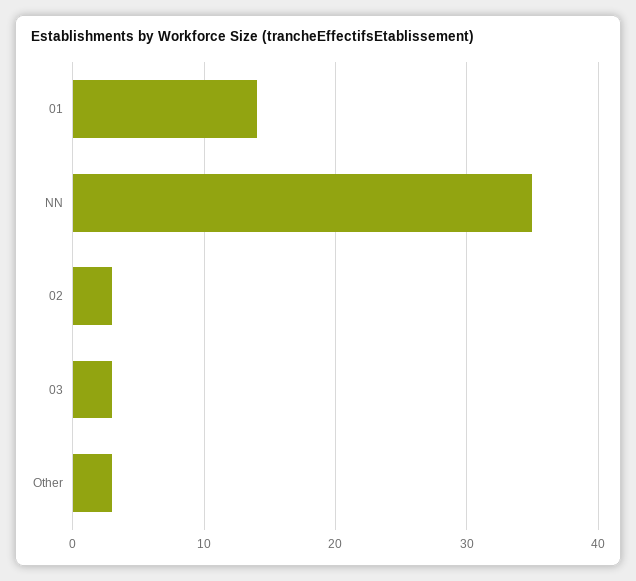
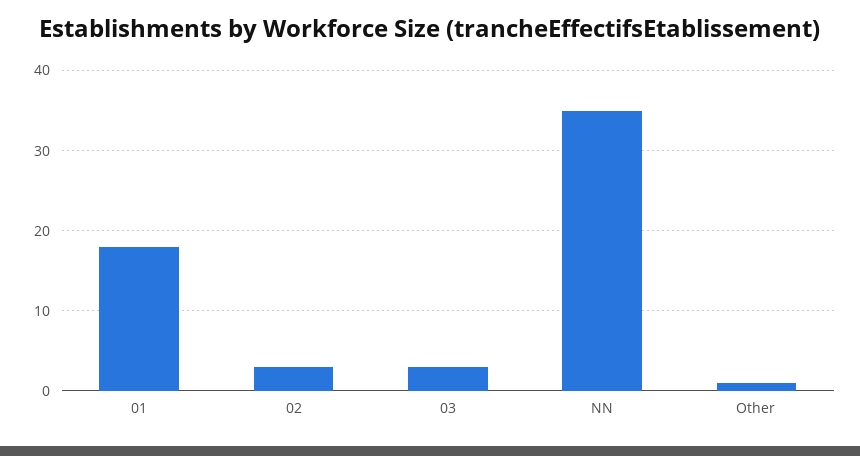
  {
-   "01": 14,
+   "01": 18,
    "NN": 35,
    "02": 3,
    "03": 3,
-   "Other": 3
+   "Other": 1
  }

